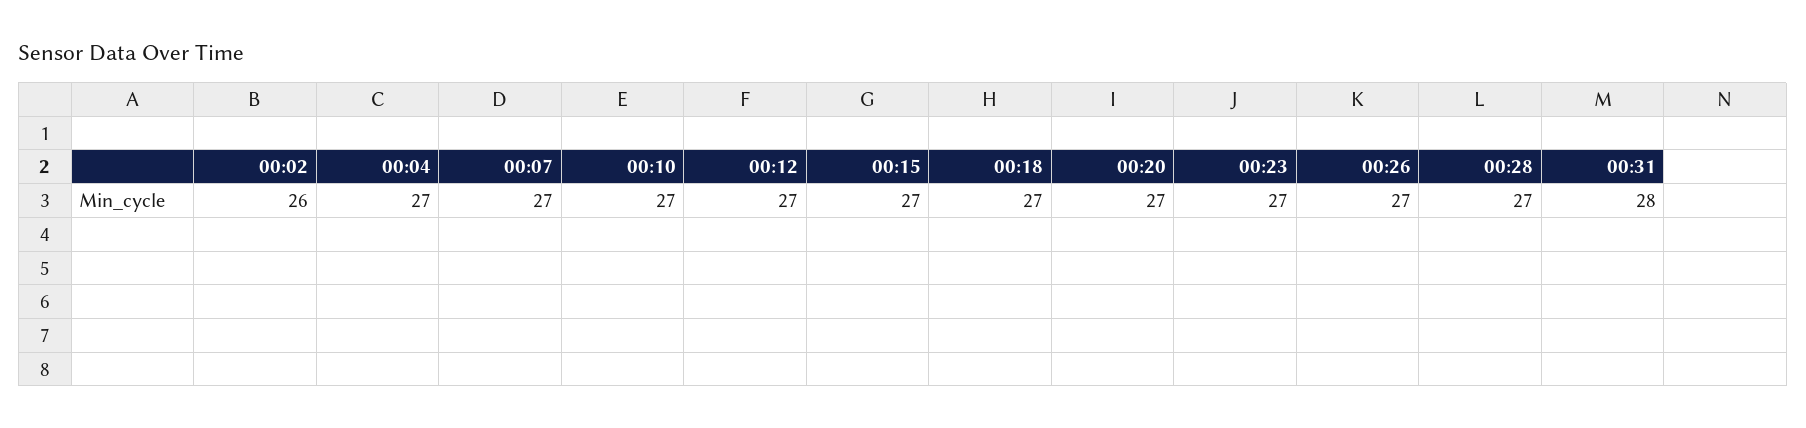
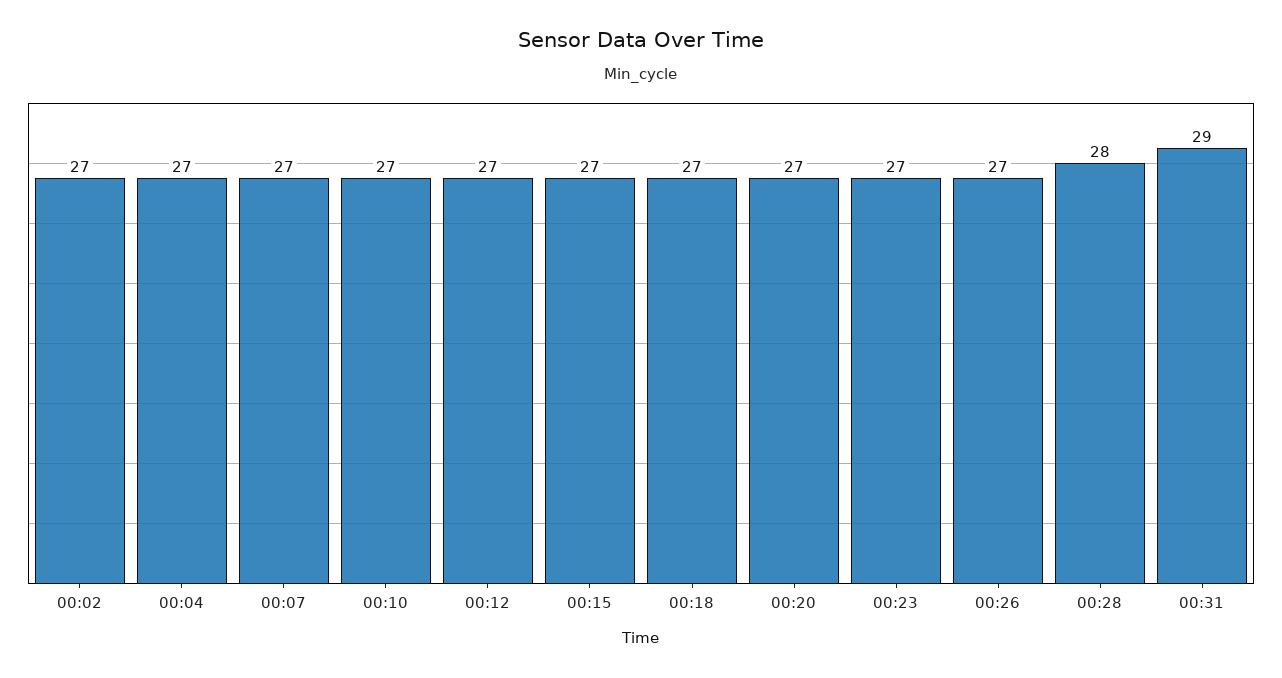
  {
-   "00:02": 26,
+   "00:02": 27,
    "00:04": 27,
    "00:07": 27,
    "00:10": 27,
    "00:12": 27,
    "00:15": 27,
    "00:18": 27,
    "00:20": 27,
    "00:23": 27,
    "00:26": 27,
-   "00:28": 27,
+   "00:28": 28,
-   "00:31": 28
+   "00:31": 29
  }

